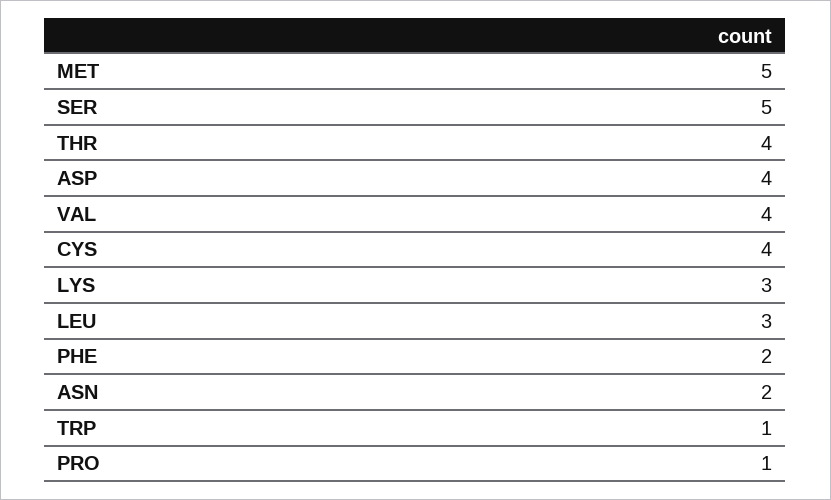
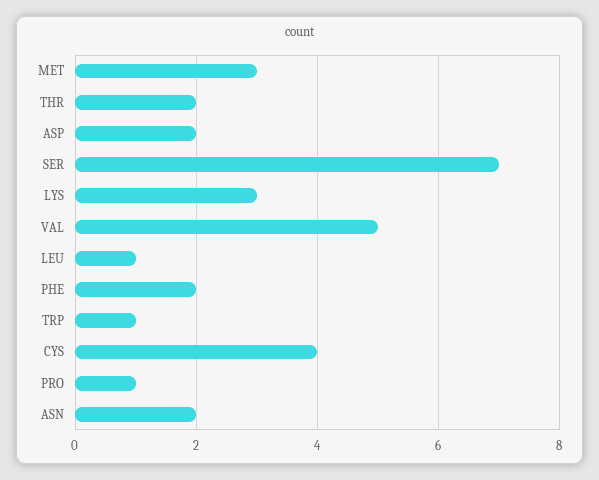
  {
-   "MET": 5,
+   "MET": 3,
-   "SER": 5,
+   "SER": 7,
-   "THR": 4,
+   "THR": 2,
-   "ASP": 4,
+   "ASP": 2,
-   "VAL": 4,
+   "VAL": 5,
    "CYS": 4,
    "LYS": 3,
-   "LEU": 3,
+   "LEU": 1,
    "PHE": 2,
    "ASN": 2,
    "TRP": 1,
    "PRO": 1
  }

